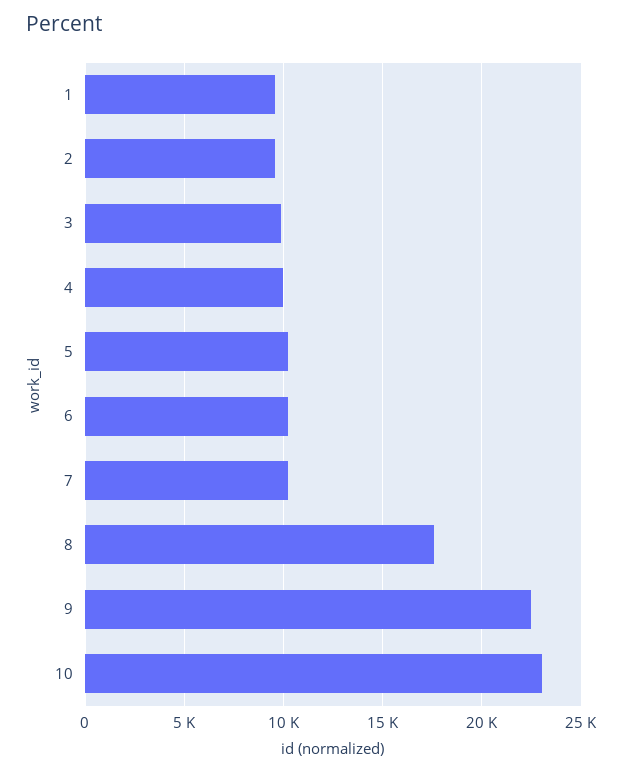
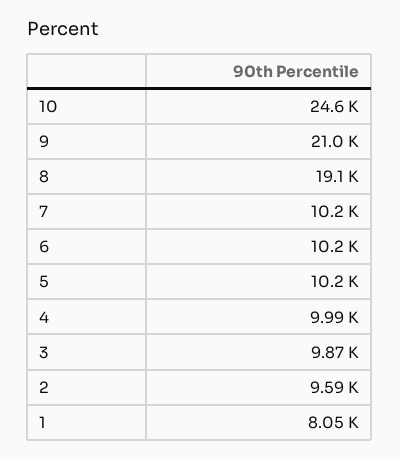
  {
-   "1": 9500,
+   "1": 8050,
    "2": 9590,
    "3": 9870,
    "4": 9990,
    "5": 10200,
    "6": 10200,
    "7": 10200,
-   "8": 17500,
+   "8": 19100,
-   "9": 22500,
+   "9": 21000,
-   "10": 23000
+   "10": 24600
  }

